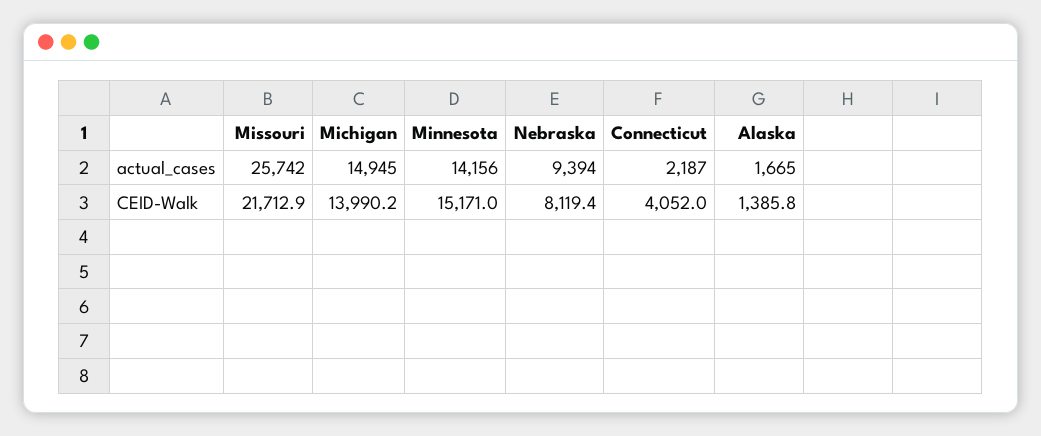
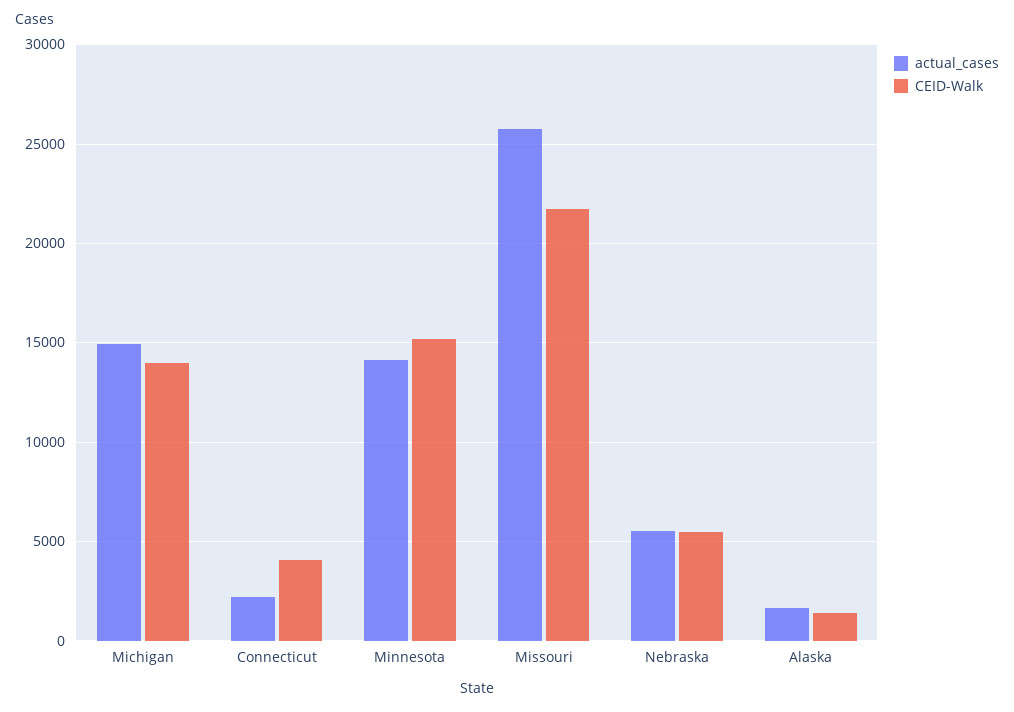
  {
    "actual_cases": {
      "Missouri": 25742,
      "Michigan": 14945,
      "Minnesota": 14156,
-     "Nebraska": 9394,
+     "Nebraska": 5500,
      "Connecticut": 2187,
      "Alaska": 1665
    },
    "CEID-Walk": {
      "Missouri": 21712.9,
      "Michigan": 13990.2,
      "Minnesota": 15171,
-     "Nebraska": 8119.4,
+     "Nebraska": 5500,
      "Connecticut": 4052,
      "Alaska": 1385.8
    }
  }

